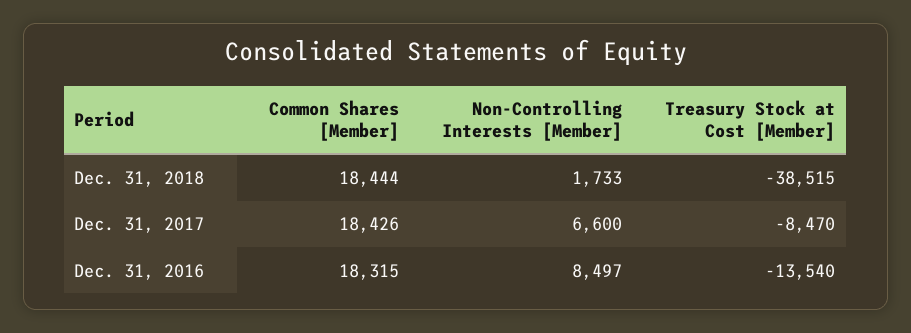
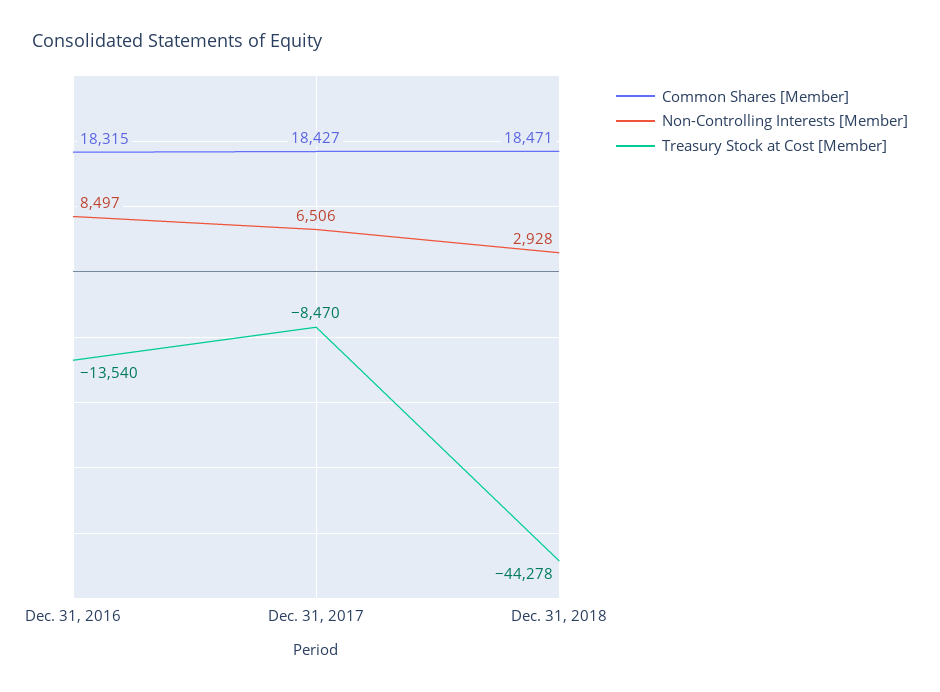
  {
    "Common Shares [Member]": {
-     "Dec. 31, 2018": 18444,
+     "Dec. 31, 2018": 18471,
-     "Dec. 31, 2017": 18426,
+     "Dec. 31, 2017": 18427,
      "Dec. 31, 2016": 18315
    },
    "Non-Controlling Interests [Member]": {
-     "Dec. 31, 2018": 1733,
+     "Dec. 31, 2018": 2928,
-     "Dec. 31, 2017": 6600,
+     "Dec. 31, 2017": 6506,
      "Dec. 31, 2016": 8497
    },
    "Treasury Stock at Cost [Member]": {
-     "Dec. 31, 2018": -38515,
+     "Dec. 31, 2018": -44278,
      "Dec. 31, 2017": -8470,
      "Dec. 31, 2016": -13540
    }
  }

